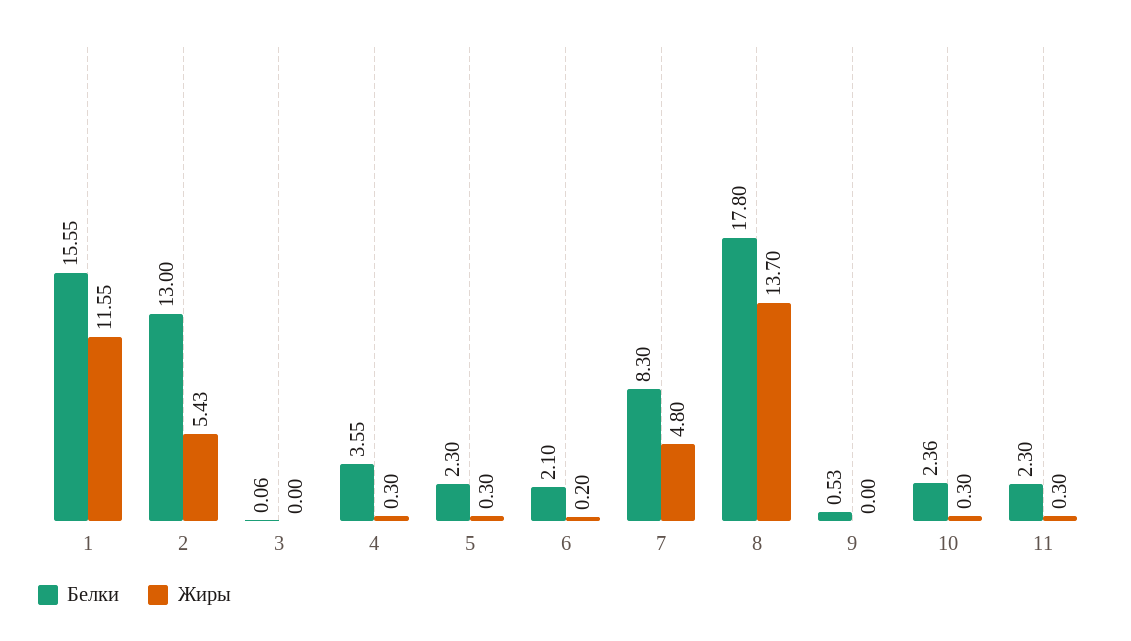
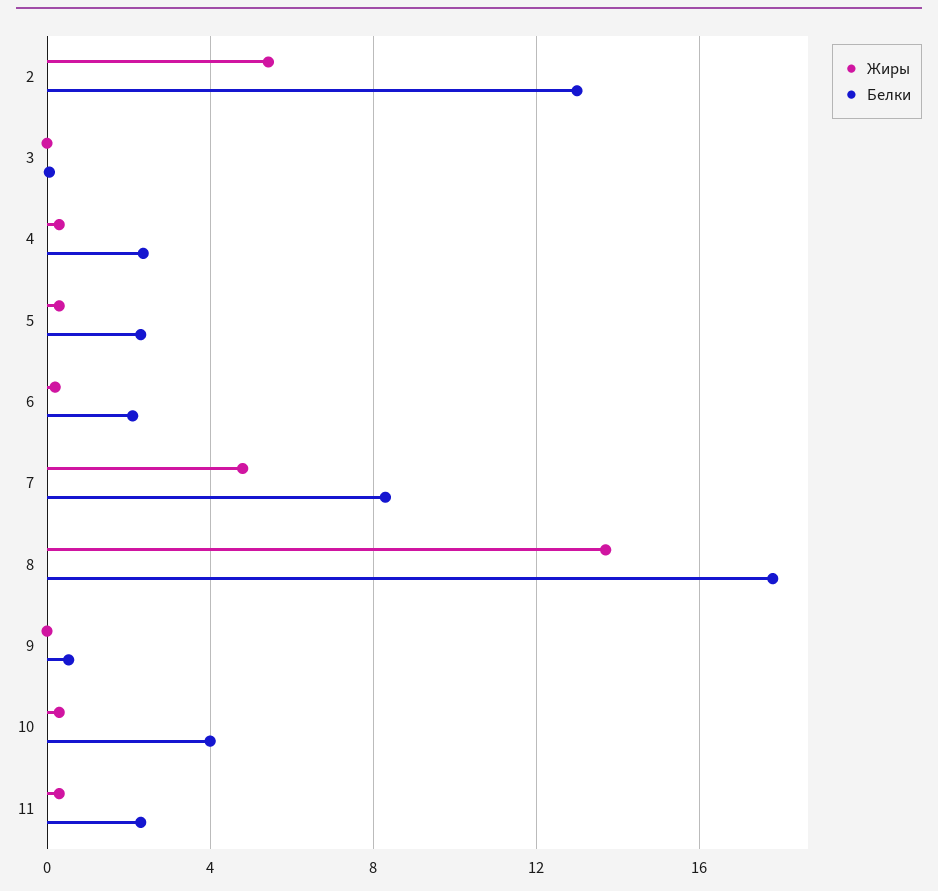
  {
    "Белки": {
-     "1": 15.55,
      "2": 13,
      "3": 0.06,
-     "4": 3.55,
+     "4": 2.5,
      "5": 2.3,
      "6": 2.1,
      "7": 8.3,
      "8": 17.8,
      "9": 0.53,
-     "10": 2.36,
+     "10": 4,
      "11": 2.3
    },
    "Жиры": {
-     "1": 11.55,
      "2": 5.43,
      "3": 0,
      "4": 0.3,
      "5": 0.3,
      "6": 0.2,
      "7": 4.8,
      "8": 13.7,
      "9": 0,
      "10": 0.3,
      "11": 0.3
    }
  }

